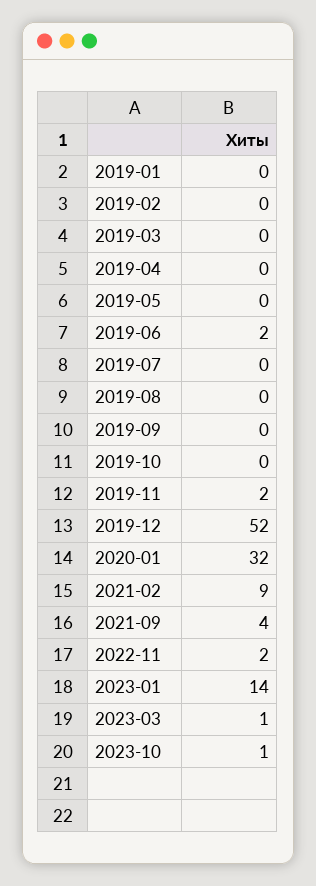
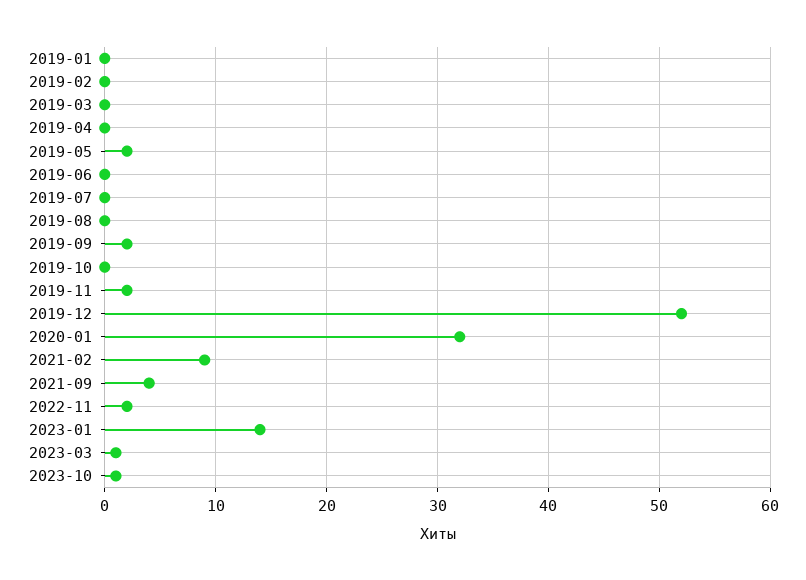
  {
    "2019-01": 0,
    "2019-02": 0,
    "2019-03": 0,
    "2019-04": 0,
-   "2019-05": 0,
+   "2019-05": 2,
-   "2019-06": 2,
+   "2019-06": 0,
    "2019-07": 0,
    "2019-08": 0,
-   "2019-09": 0,
+   "2019-09": 2,
    "2019-10": 0,
    "2019-11": 2,
    "2019-12": 52,
    "2020-01": 32,
    "2021-02": 9,
    "2021-09": 4,
    "2022-11": 2,
    "2023-01": 14,
    "2023-03": 1,
    "2023-10": 1
  }

